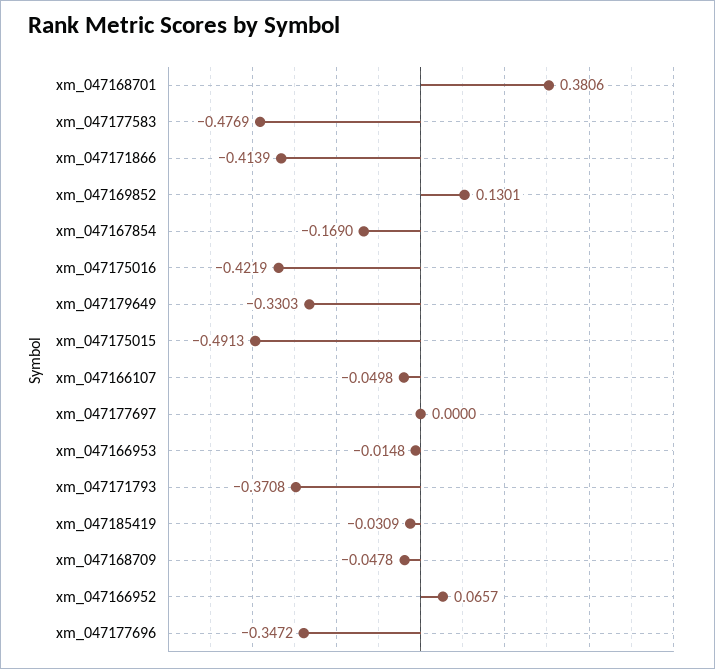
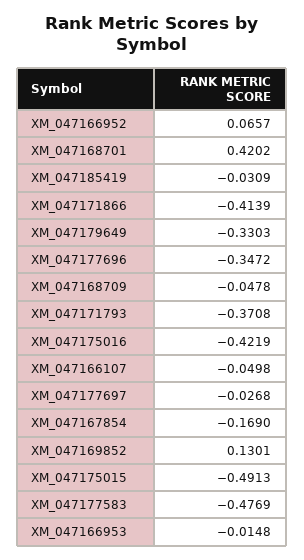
  {
-   "xm_047168701": 0.3806,
+   "xm_047168701": 0.4202,
    "xm_047177583": -0.4769,
    "xm_047171866": -0.4139,
    "xm_047169852": 0.1301,
    "xm_047167854": -0.169,
    "xm_047175016": -0.4219,
    "xm_047179649": -0.3303,
    "xm_047175015": -0.4913,
    "xm_047166107": -0.0498,
-   "xm_047177697": 0,
+   "xm_047177697": -0.0268,
    "xm_047166953": -0.0148,
    "xm_047171793": -0.3708,
    "xm_047185419": -0.0309,
    "xm_047168709": -0.0478,
    "xm_047166952": 0.0657,
    "xm_047177696": -0.3472
  }

